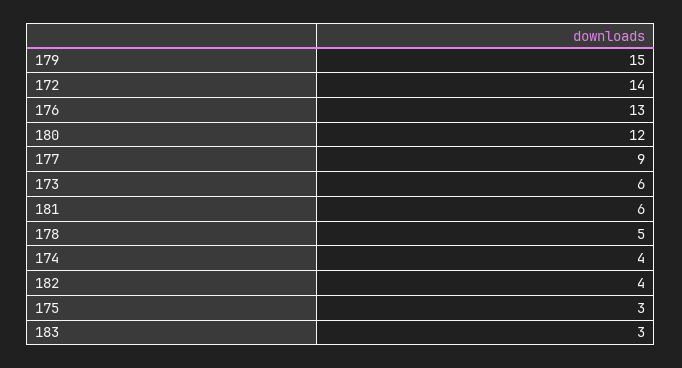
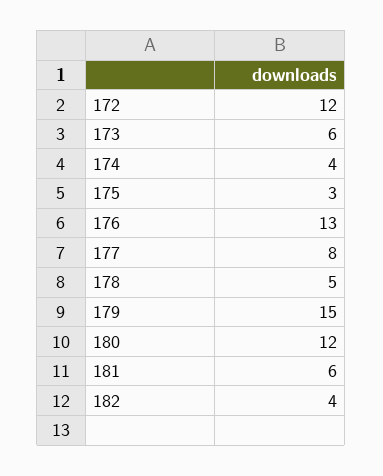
  {
    "179": 15,
-   "172": 14,
+   "172": 12,
    "176": 13,
    "180": 12,
-   "177": 9,
+   "177": 8,
    "173": 6,
    "181": 6,
    "178": 5,
    "174": 4,
    "182": 4,
-   "175": 3,
+   "175": 3
-   "183": 3
  }

